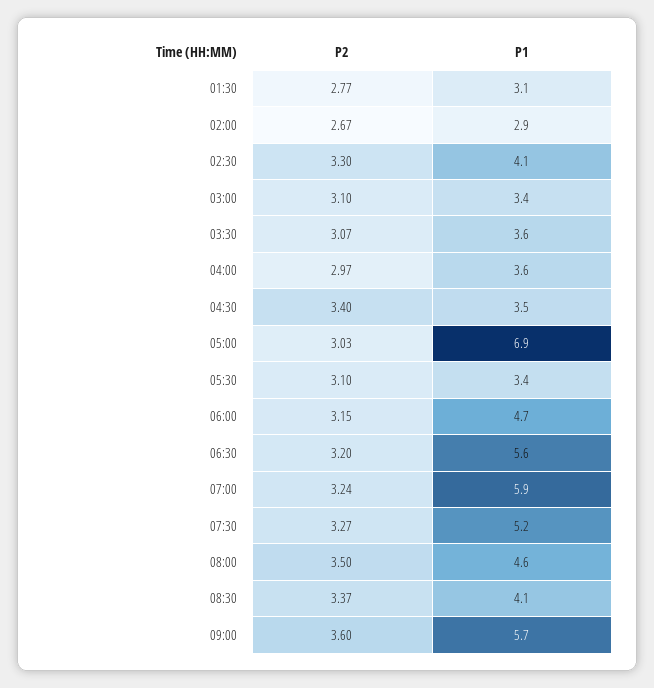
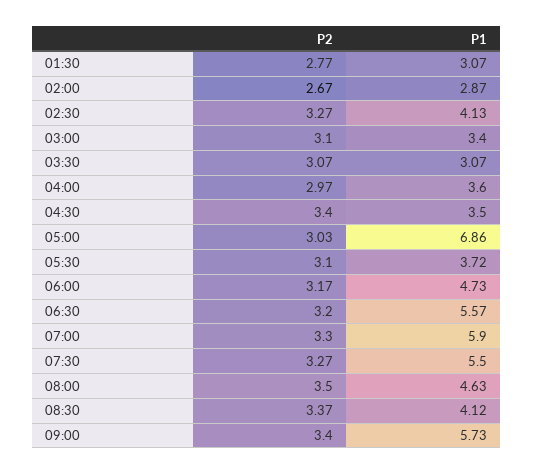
  {
    "P2": {
      "01:30": 2.77,
      "02:00": 2.67,
-     "02:30": 3.3,
+     "02:30": 3.27,
      "03:00": 3.1,
      "03:30": 3.07,
      "04:00": 2.97,
      "04:30": 3.4,
      "05:00": 3.03,
      "05:30": 3.1,
-     "06:00": 3.15,
+     "06:00": 3.17,
      "06:30": 3.2,
-     "07:00": 3.24,
+     "07:00": 3.3,
      "07:30": 3.27,
      "08:00": 3.5,
      "08:30": 3.37,
-     "09:00": 3.6
+     "09:00": 3.4
    },
    "P1": {
      "01:30": 3.07,
      "02:00": 2.87,
      "02:30": 4.13,
      "03:00": 3.4,
-     "03:30": 3.6,
+     "03:30": 3.07,
      "04:00": 3.6,
      "04:30": 3.5,
      "05:00": 6.86,
-     "05:30": 3.4,
+     "05:30": 3.72,
      "06:00": 4.73,
      "06:30": 5.57,
      "07:00": 5.9,
-     "07:30": 5.2,
+     "07:30": 5.5,
      "08:00": 4.63,
      "08:30": 4.12,
      "09:00": 5.73
    }
  }

